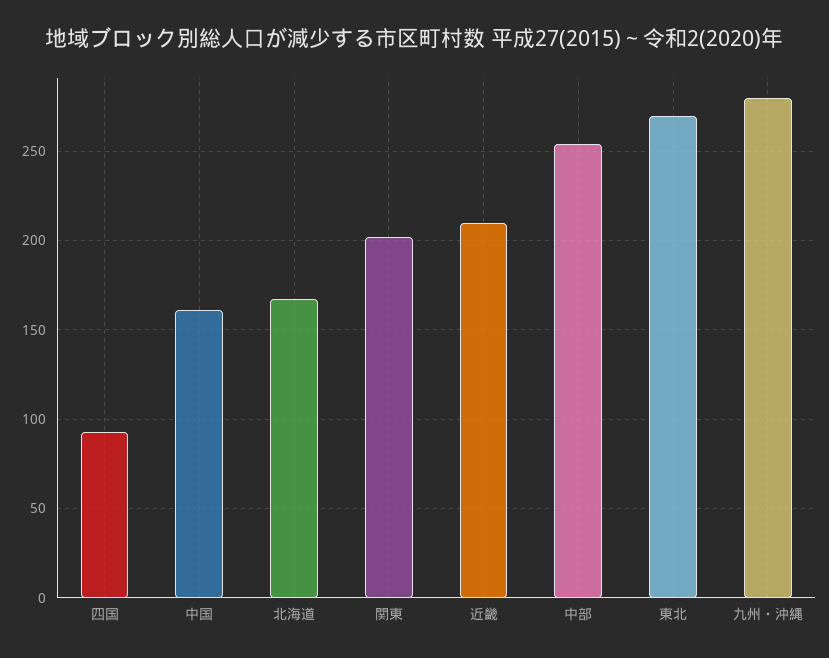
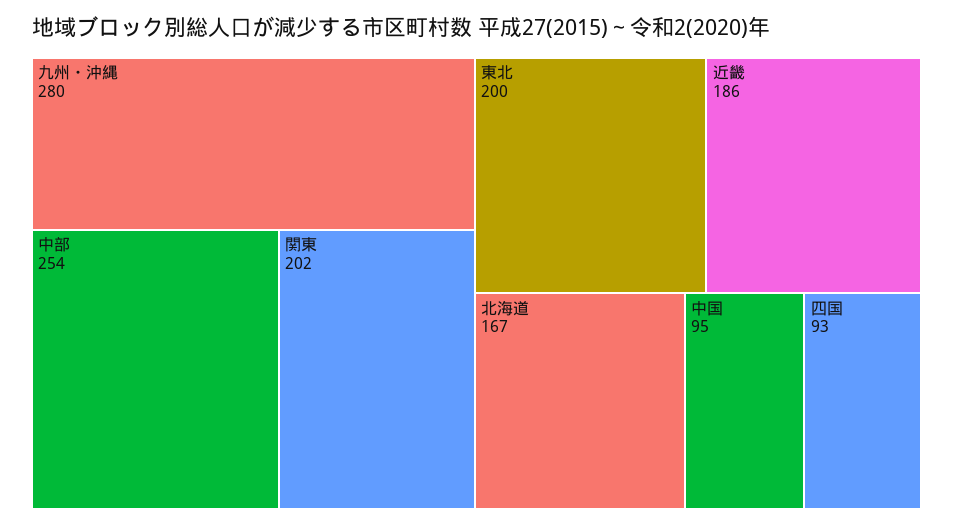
  {
    "四国": 93,
-   "中国": 160,
+   "中国": 95,
    "北海道": 167,
    "関東": 202,
-   "近畿": 210,
+   "近畿": 186,
    "中部": 254,
-   "東北": 270,
+   "東北": 200,
    "九州・沖縄": 280
  }

